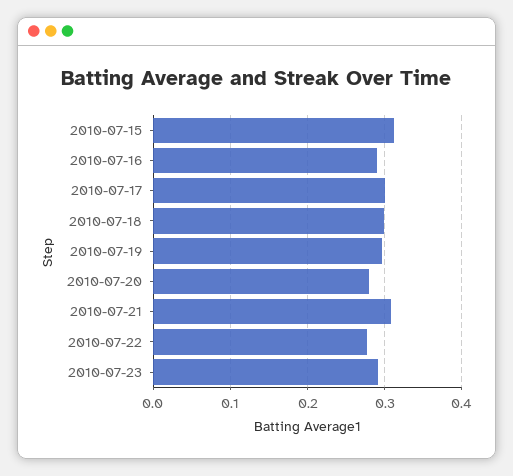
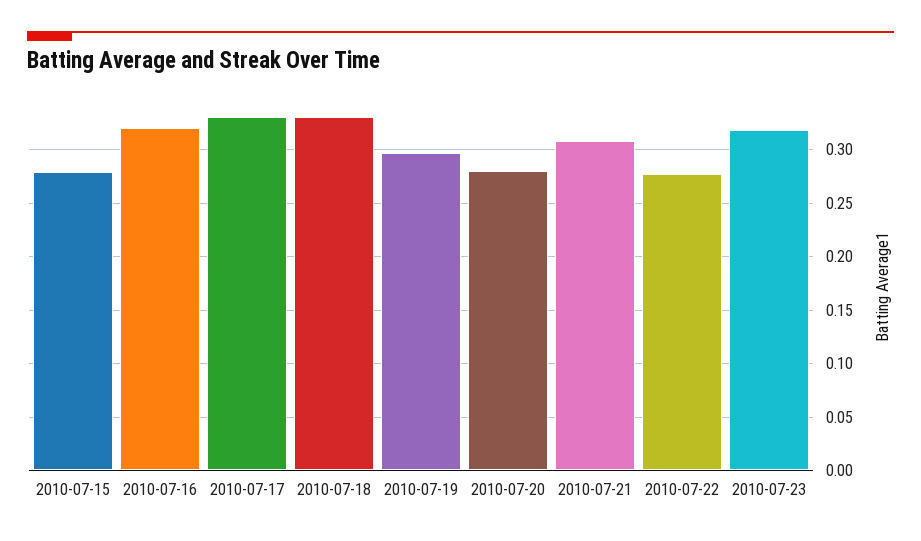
  {
-   "2010-07-15": 0.31,
+   "2010-07-15": 0.28,
-   "2010-07-16": 0.29,
+   "2010-07-16": 0.32,
-   "2010-07-17": 0.3,
+   "2010-07-17": 0.33,
-   "2010-07-18": 0.3,
+   "2010-07-18": 0.33,
    "2010-07-19": 0.3,
    "2010-07-20": 0.28,
    "2010-07-21": 0.31,
    "2010-07-22": 0.28,
-   "2010-07-23": 0.29
+   "2010-07-23": 0.32
  }

